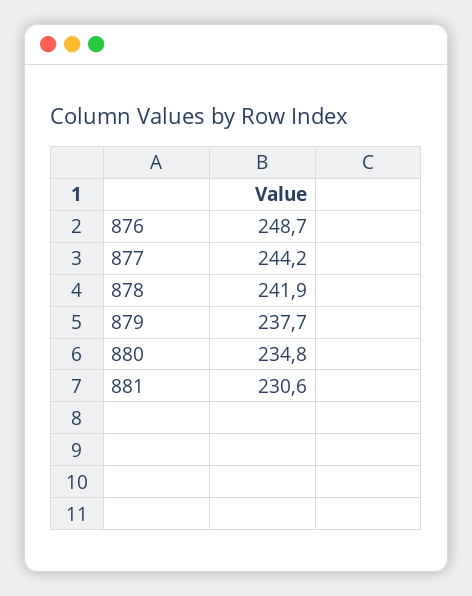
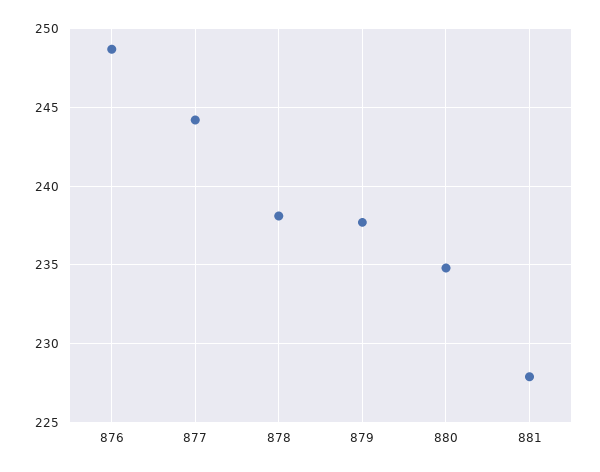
  {
    "876": 248.7,
    "877": 244.2,
-   "878": 241.9,
+   "878": 238,
    "879": 237.7,
    "880": 234.8,
-   "881": 230.6
+   "881": 228
  }

